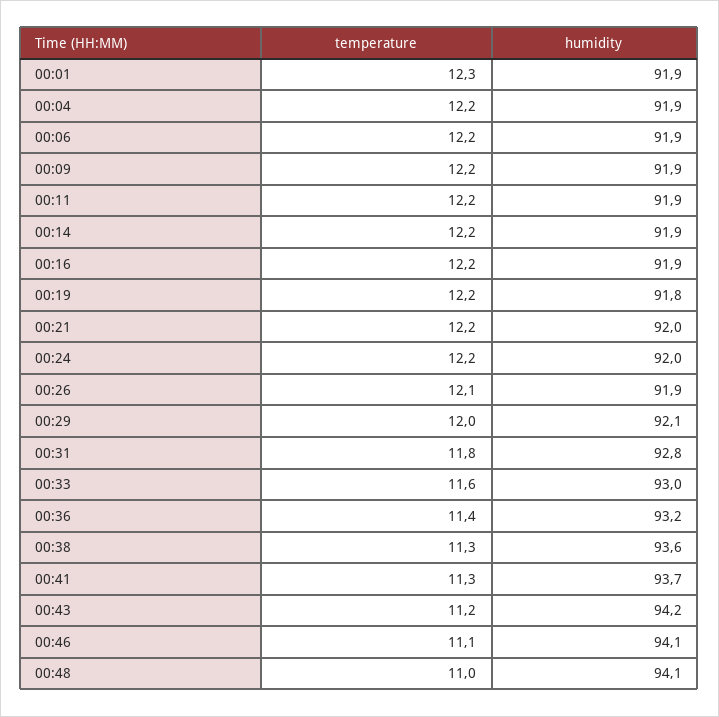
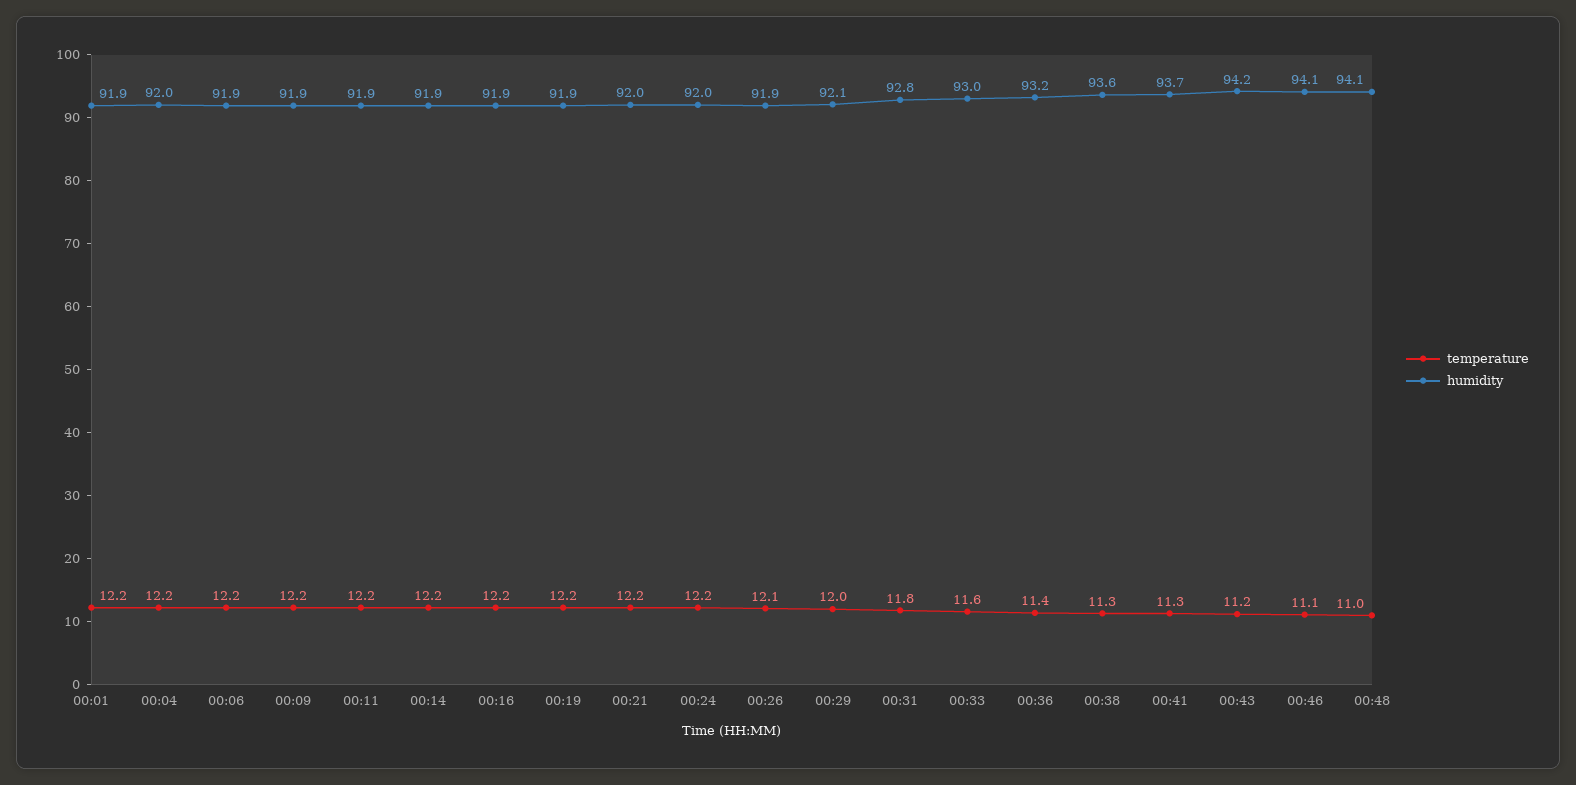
  {
    "temperature": {
-     "00:01": 12.3,
+     "00:01": 12.2,
      "00:04": 12.2,
      "00:06": 12.2,
      "00:09": 12.2,
      "00:11": 12.2,
      "00:14": 12.2,
      "00:16": 12.2,
      "00:19": 12.2,
      "00:21": 12.2,
      "00:24": 12.2,
      "00:26": 12.1,
      "00:29": 12,
      "00:31": 11.8,
      "00:33": 11.6,
      "00:36": 11.4,
      "00:38": 11.3,
      "00:41": 11.3,
      "00:43": 11.2,
      "00:46": 11.1,
      "00:48": 11
    },
    "humidity": {
      "00:01": 91.9,
-     "00:04": 91.9,
+     "00:04": 92,
      "00:06": 91.9,
      "00:09": 91.9,
      "00:11": 91.9,
      "00:14": 91.9,
      "00:16": 91.9,
-     "00:19": 91.8,
+     "00:19": 91.9,
      "00:21": 92,
      "00:24": 92,
      "00:26": 91.9,
      "00:29": 92.1,
      "00:31": 92.8,
      "00:33": 93,
      "00:36": 93.2,
      "00:38": 93.6,
      "00:41": 93.7,
      "00:43": 94.2,
      "00:46": 94.1,
      "00:48": 94.1
    }
  }

